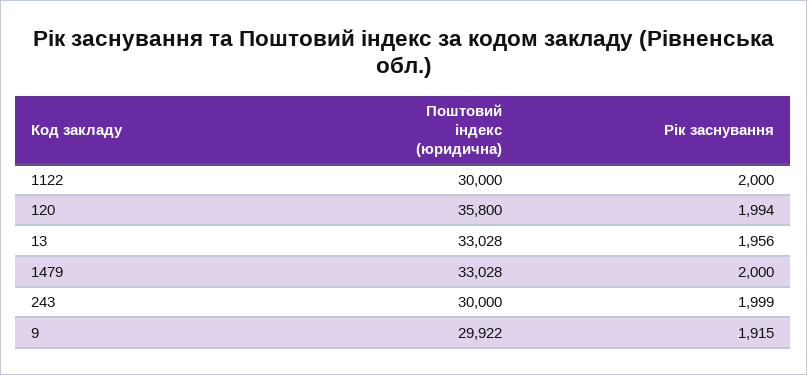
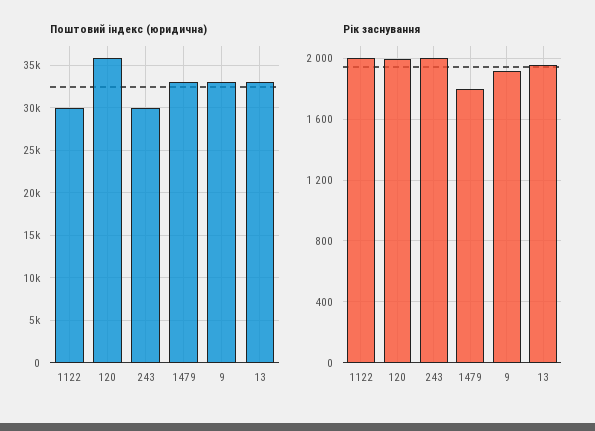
  {
    "Поштовий індекс (юридична)": {
      "1122": 30000,
      "120": 35800,
      "13": 33028,
      "1479": 33028,
      "243": 30000,
-     "9": 29922
+     "9": 33000
    },
    "Рік заснування": {
      "1122": 2000,
      "120": 1994,
      "13": 1956,
-     "1479": 2000,
+     "1479": 1800,
      "243": 1999,
      "9": 1915
    }
  }

